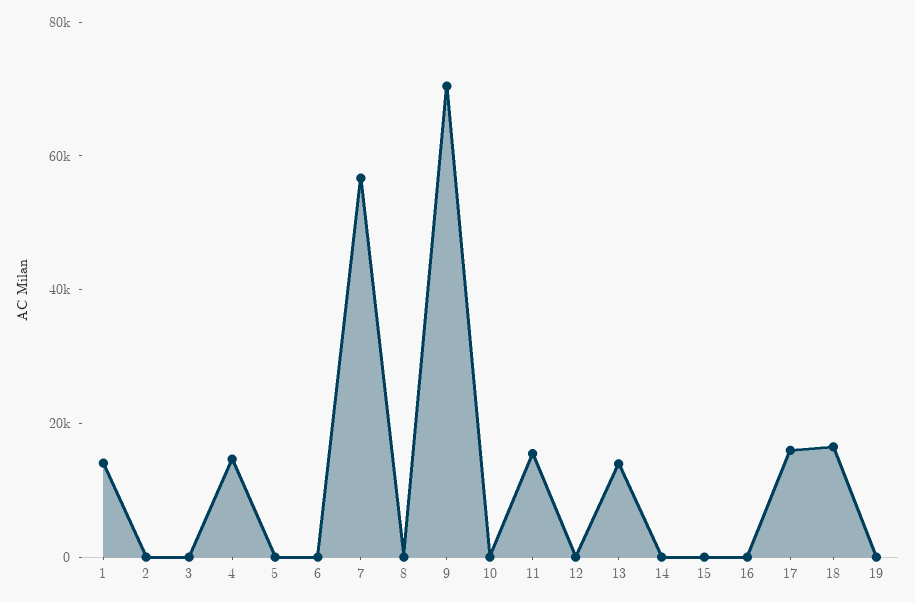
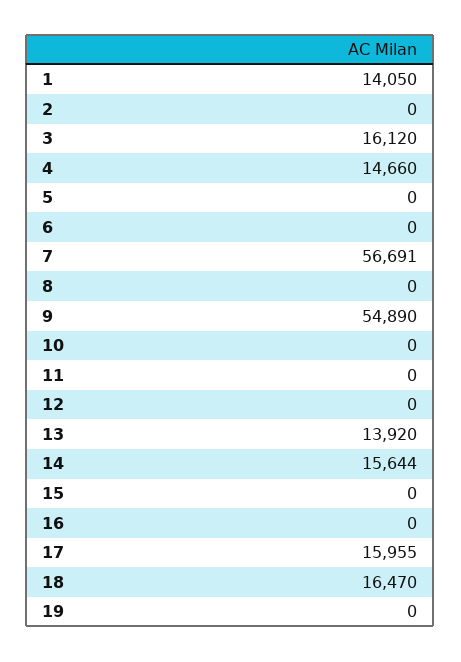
  {
    "1": 14050,
    "2": 0,
-   "3": 0,
+   "3": 16120,
    "4": 14660,
    "5": 0,
    "6": 0,
    "7": 56691,
    "8": 0,
-   "9": 70000,
+   "9": 54890,
    "10": 0,
-   "11": 15000,
+   "11": 0,
    "12": 0,
    "13": 13920,
-   "14": 0,
+   "14": 15644,
    "15": 0,
    "16": 0,
    "17": 15955,
    "18": 16470,
    "19": 0
  }

